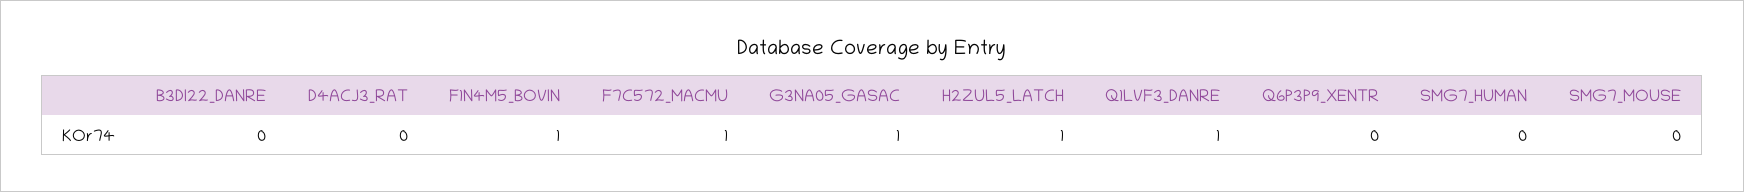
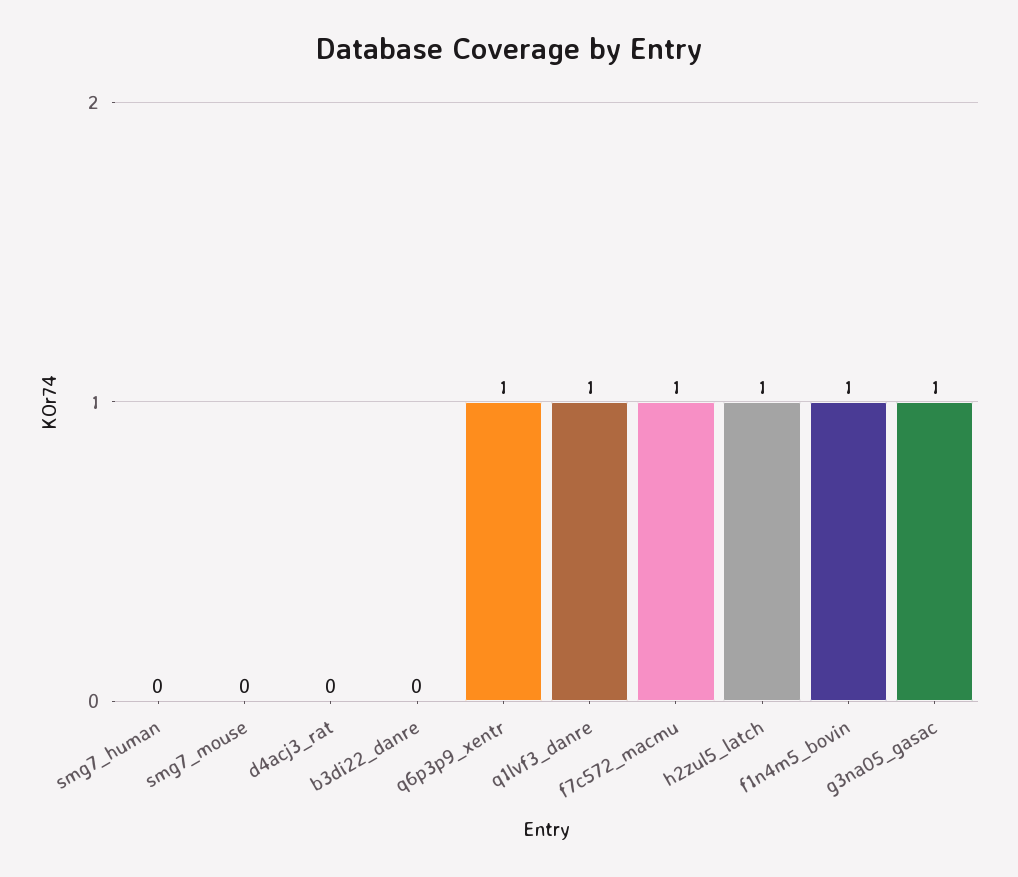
  {
    "B3DI22_DANRE": 0,
    "D4ACJ3_RAT": 0,
    "F1N4M5_BOVIN": 1,
    "F7C572_MACMU": 1,
    "G3NA05_GASAC": 1,
    "H2ZUL5_LATCH": 1,
    "Q1LVF3_DANRE": 1,
-   "Q6P3P9_XENTR": 0,
+   "Q6P3P9_XENTR": 1,
    "SMG7_HUMAN": 0,
    "SMG7_MOUSE": 0
  }

